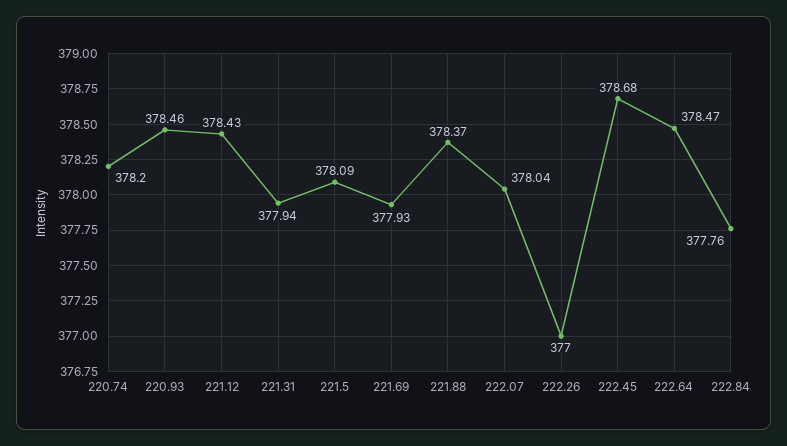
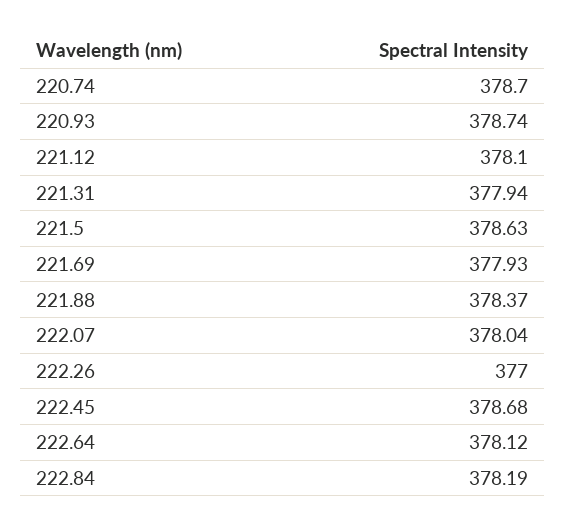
  {
-   "220.74": 378.2,
+   "220.74": 378.7,
-   "220.93": 378.46,
+   "220.93": 378.74,
-   "221.12": 378.43,
+   "221.12": 378.1,
    "221.31": 377.94,
-   "221.5": 378.09,
+   "221.5": 378.63,
    "221.69": 377.93,
    "221.88": 378.37,
    "222.07": 378.04,
    "222.26": 377,
    "222.45": 378.68,
-   "222.64": 378.47,
+   "222.64": 378.12,
-   "222.84": 377.76
+   "222.84": 378.19
  }

